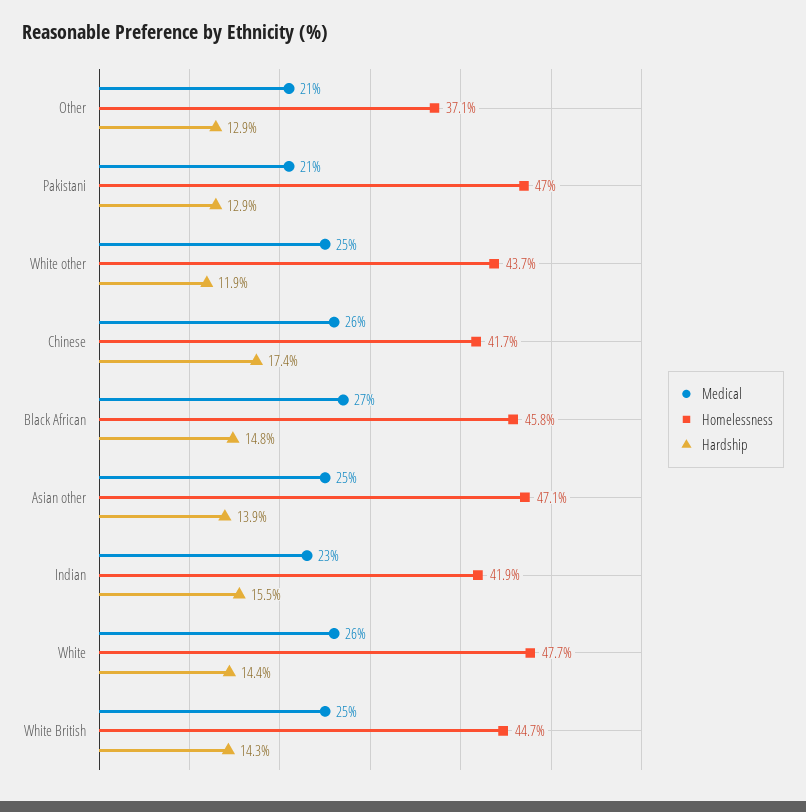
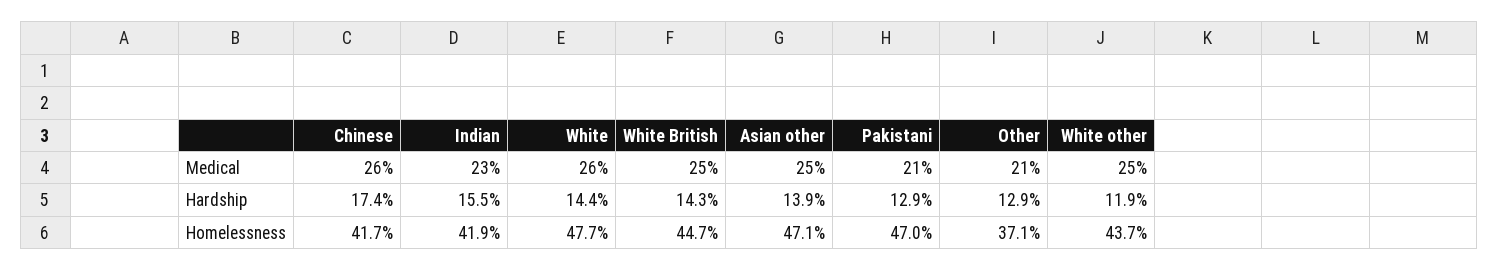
  {
    "Medical": {
      "Other": 21,
      "Pakistani": 21,
      "White other": 25,
      "Chinese": 26,
-     "Black African": 27,
      "Asian other": 25,
      "Indian": 23,
      "White": 26,
      "White British": 25
    },
    "Homelessness": {
      "Other": 37.1,
      "Pakistani": 47,
      "White other": 43.7,
      "Chinese": 41.7,
-     "Black African": 45.8,
      "Asian other": 47.1,
      "Indian": 41.9,
      "White": 47.7,
      "White British": 44.7
    },
    "Hardship": {
      "Other": 12.9,
      "Pakistani": 12.9,
      "White other": 11.9,
      "Chinese": 17.4,
-     "Black African": 14.8,
      "Asian other": 13.9,
      "Indian": 15.5,
      "White": 14.4,
      "White British": 14.3
    }
  }

